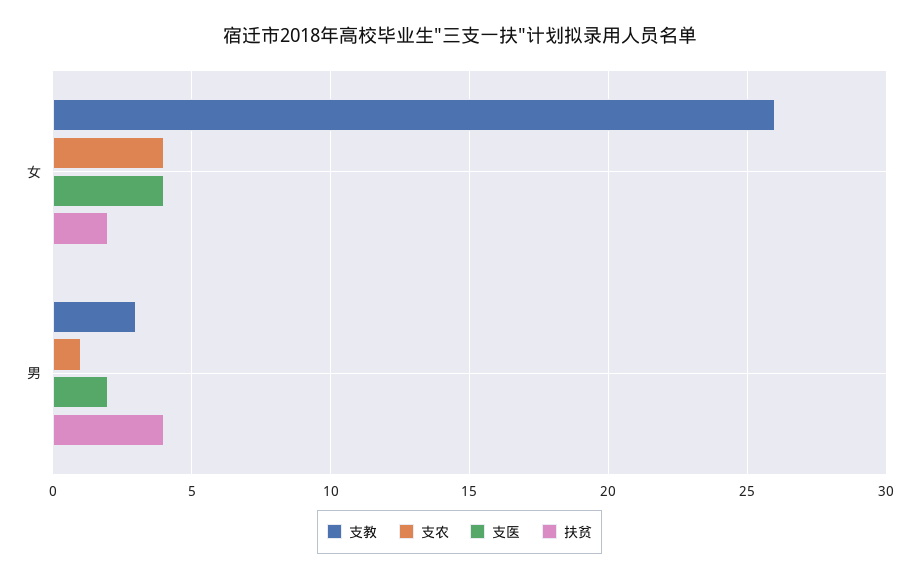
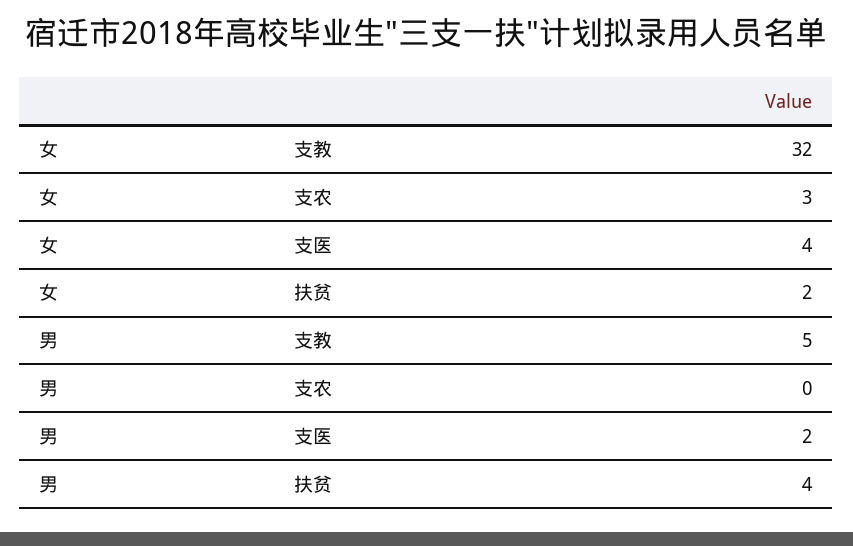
  {
    "支教": {
-     "女": 26,
+     "女": 32,
-     "男": 3
+     "男": 5
    },
    "支农": {
-     "女": 4,
+     "女": 3,
-     "男": 1
+     "男": 0
    },
    "支医": {
      "女": 4,
      "男": 2
    },
    "扶贫": {
      "女": 2,
      "男": 4
    }
  }

